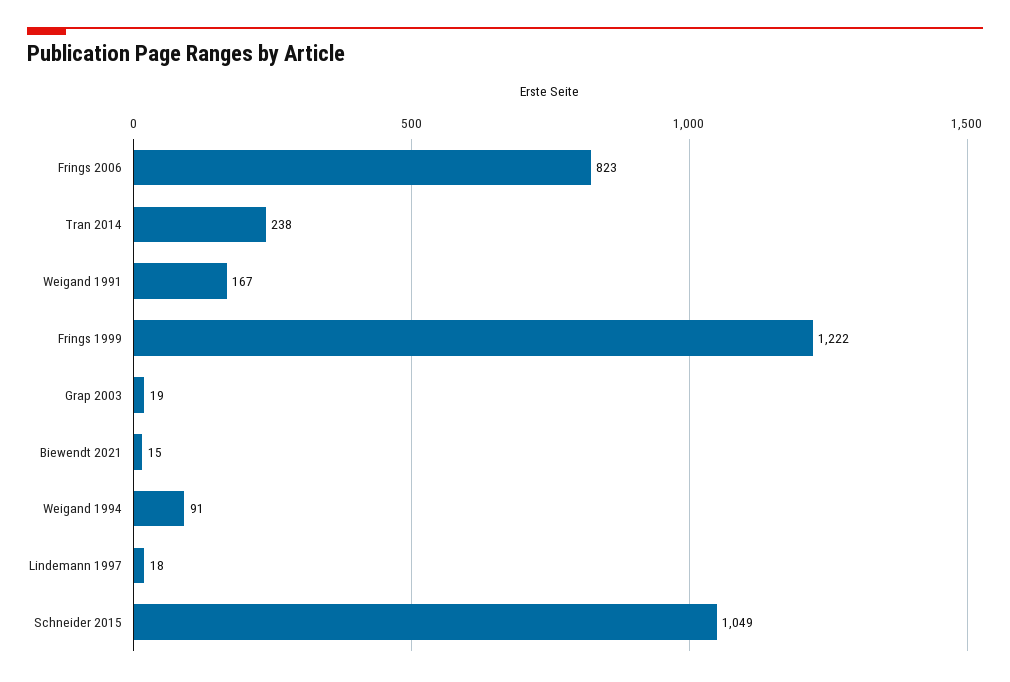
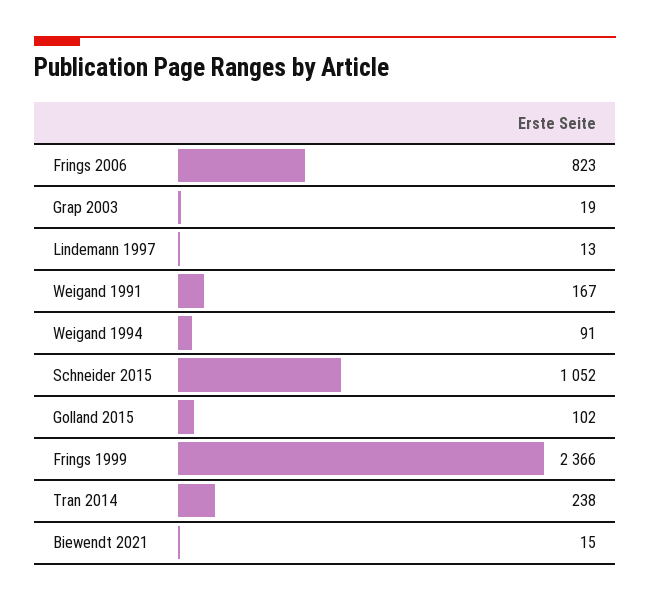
  {
    "Frings 2006": 823,
    "Tran 2014": 238,
    "Weigand 1991": 167,
-   "Frings 1999": 1222,
+   "Frings 1999": 2366,
    "Grap 2003": 19,
    "Biewendt 2021": 15,
    "Weigand 1994": 91,
-   "Lindemann 1997": 18,
+   "Lindemann 1997": 13,
-   "Schneider 2015": 1049
+   "Schneider 2015": 1052,
+   "Golland 2015": 102
  }

